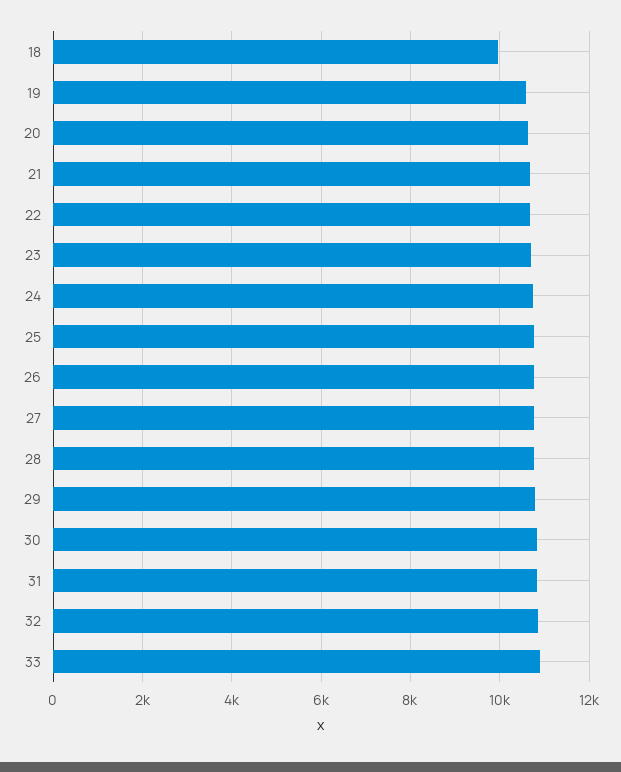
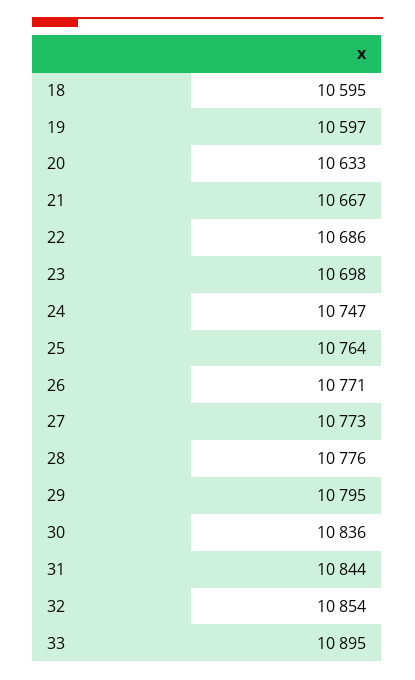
  {
-   "18": 10000,
+   "18": 10595,
    "19": 10597,
    "20": 10633,
    "21": 10667,
    "22": 10686,
    "23": 10698,
    "24": 10747,
    "25": 10764,
    "26": 10771,
    "27": 10773,
    "28": 10776,
    "29": 10795,
    "30": 10836,
    "31": 10844,
    "32": 10854,
    "33": 10895
  }

